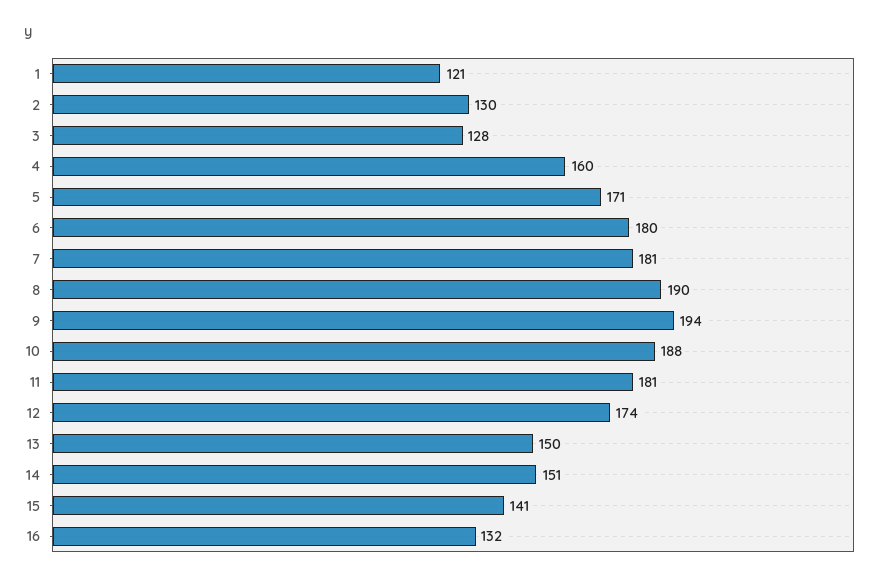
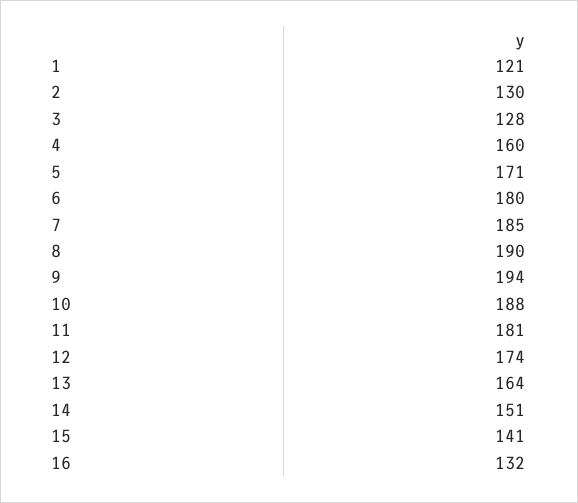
  {
    "1": 121,
    "2": 130,
    "3": 128,
    "4": 160,
    "5": 171,
    "6": 180,
-   "7": 181,
+   "7": 185,
    "8": 190,
    "9": 194,
    "10": 188,
    "11": 181,
    "12": 174,
-   "13": 150,
+   "13": 164,
    "14": 151,
    "15": 141,
    "16": 132
  }

